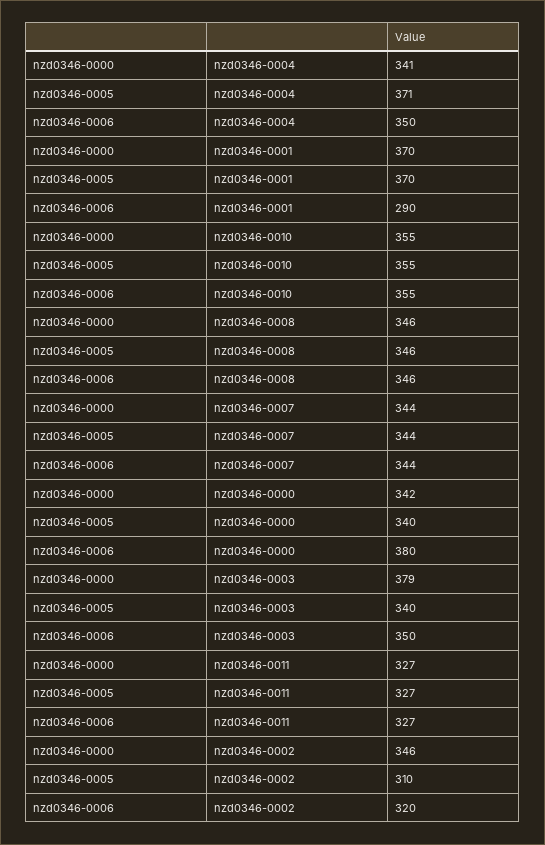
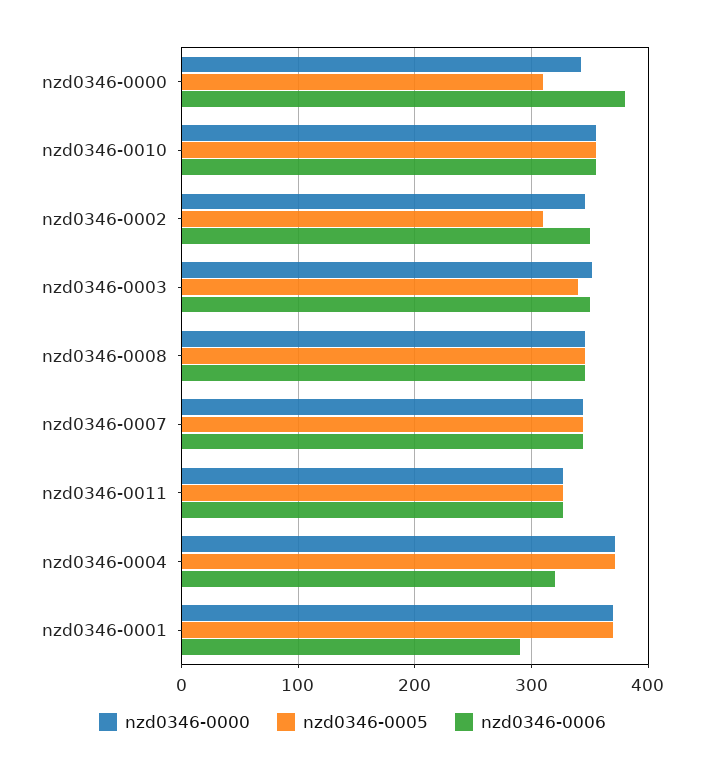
  {
    "nzd0346-0000": {
-     "nzd0346-0004": 341,
+     "nzd0346-0004": 370,
      "nzd0346-0001": 370,
      "nzd0346-0010": 355,
      "nzd0346-0008": 346,
      "nzd0346-0007": 344,
      "nzd0346-0000": 342,
-     "nzd0346-0003": 379,
+     "nzd0346-0003": 350,
      "nzd0346-0011": 327,
      "nzd0346-0002": 346
    },
    "nzd0346-0005": {
      "nzd0346-0004": 371,
      "nzd0346-0001": 370,
      "nzd0346-0010": 355,
      "nzd0346-0008": 346,
      "nzd0346-0007": 344,
-     "nzd0346-0000": 340,
+     "nzd0346-0000": 310,
      "nzd0346-0003": 340,
      "nzd0346-0011": 327,
      "nzd0346-0002": 310
    },
    "nzd0346-0006": {
-     "nzd0346-0004": 350,
+     "nzd0346-0004": 320,
      "nzd0346-0001": 290,
      "nzd0346-0010": 355,
      "nzd0346-0008": 346,
      "nzd0346-0007": 344,
      "nzd0346-0000": 380,
      "nzd0346-0003": 350,
      "nzd0346-0011": 327,
-     "nzd0346-0002": 320
+     "nzd0346-0002": 350
    }
  }

